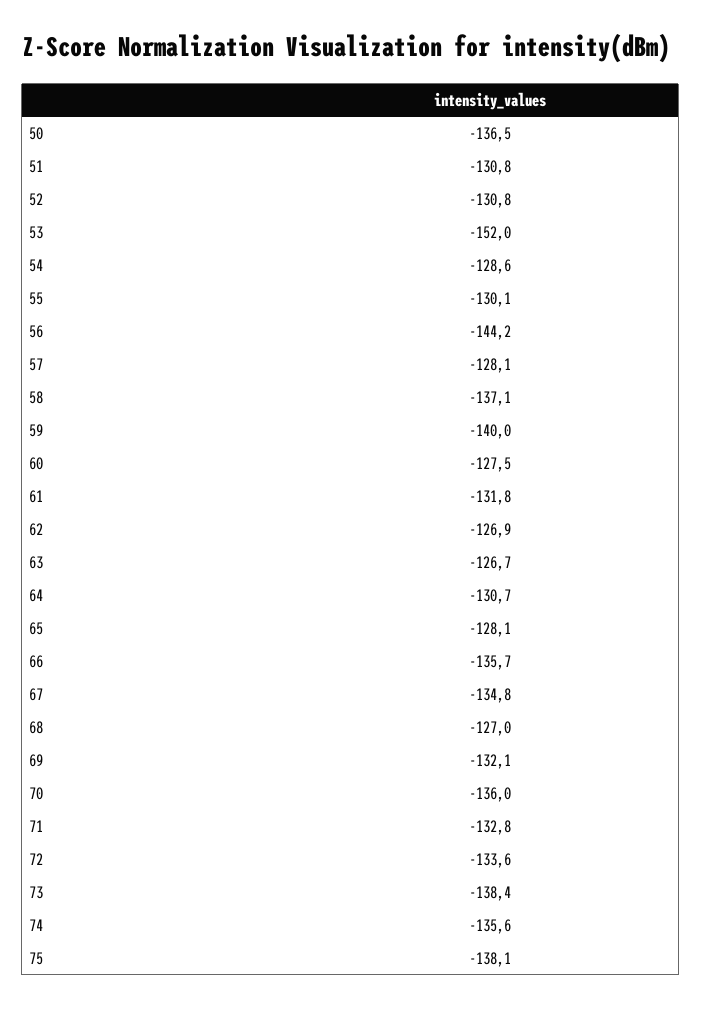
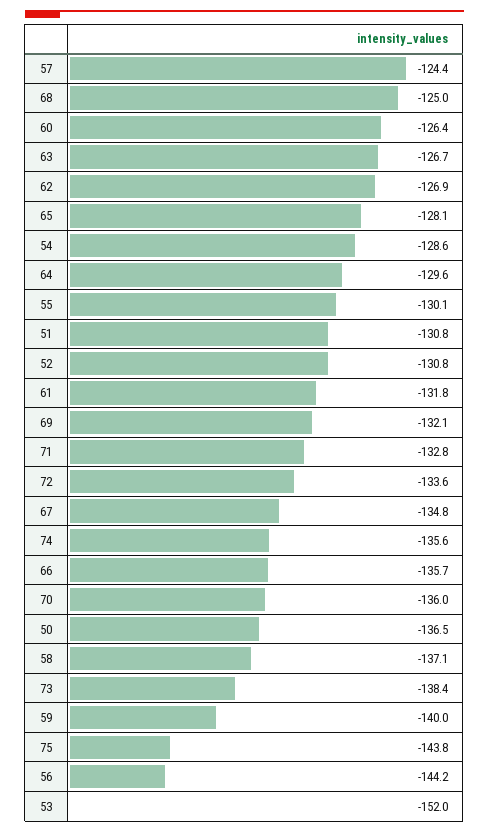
  {
    "50": -136.5,
    "51": -130.8,
    "52": -130.8,
    "53": -152,
    "54": -128.6,
    "55": -130.1,
    "56": -144.2,
-   "57": -128.1,
+   "57": -124.4,
    "58": -137.1,
    "59": -140,
-   "60": -127.5,
+   "60": -126.4,
    "61": -131.8,
    "62": -126.9,
    "63": -126.7,
-   "64": -130.7,
+   "64": -129.6,
    "65": -128.1,
    "66": -135.7,
    "67": -134.8,
-   "68": -127,
+   "68": -125,
    "69": -132.1,
    "70": -136,
    "71": -132.8,
    "72": -133.6,
    "73": -138.4,
    "74": -135.6,
-   "75": -138.1
+   "75": -143.8
  }

